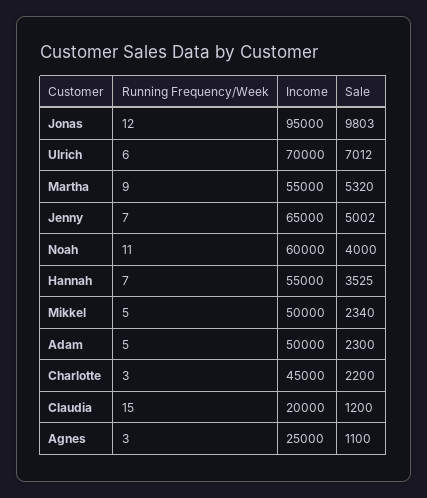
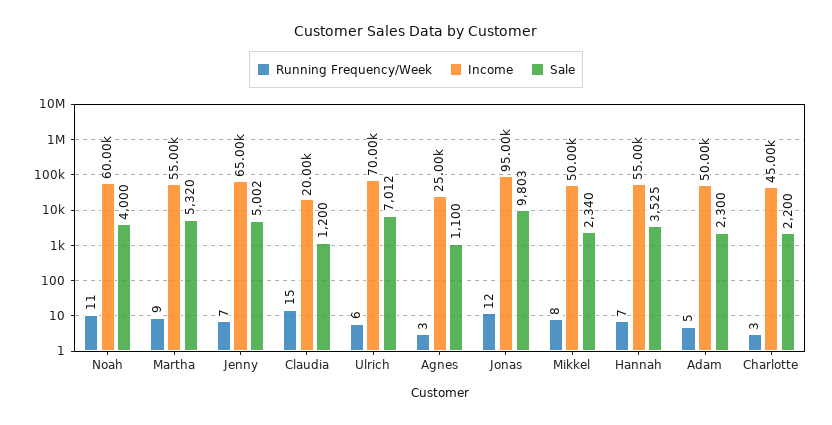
  {
    "Running Frequency/Week": {
      "Jonas": 12,
      "Ulrich": 6,
      "Martha": 9,
      "Jenny": 7,
      "Noah": 11,
      "Hannah": 7,
-     "Mikkel": 5,
+     "Mikkel": 8,
      "Adam": 5,
      "Charlotte": 3,
      "Claudia": 15,
      "Agnes": 3
    },
    "Income": {
      "Jonas": 95000,
      "Ulrich": 70000,
      "Martha": 55000,
      "Jenny": 65000,
      "Noah": 60000,
      "Hannah": 55000,
      "Mikkel": 50000,
      "Adam": 50000,
      "Charlotte": 45000,
      "Claudia": 20000,
      "Agnes": 25000
    },
    "Sale": {
      "Jonas": 9803,
      "Ulrich": 7012,
      "Martha": 5320,
      "Jenny": 5002,
      "Noah": 4000,
      "Hannah": 3525,
      "Mikkel": 2340,
      "Adam": 2300,
      "Charlotte": 2200,
      "Claudia": 1200,
      "Agnes": 1100
    }
  }

